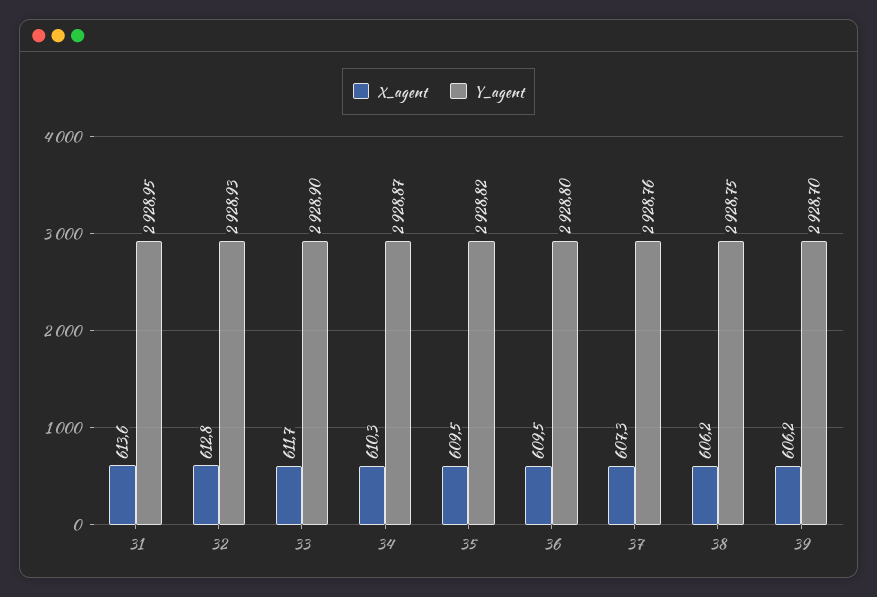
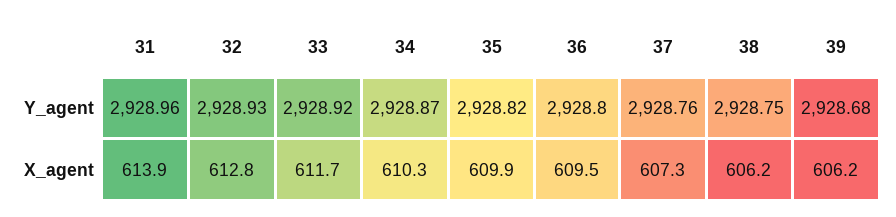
  {
    "X_agent": {
-     "31": 613.6,
+     "31": 613.9,
      "32": 612.8,
      "33": 611.7,
      "34": 610.3,
-     "35": 609.5,
+     "35": 609.9,
      "36": 609.5,
      "37": 607.3,
      "38": 606.2,
      "39": 606.2
    },
    "Y_agent": {
-     "31": 2928.95,
+     "31": 2928.96,
      "32": 2928.93,
-     "33": 2928.9,
+     "33": 2928.92,
      "34": 2928.87,
      "35": 2928.82,
      "36": 2928.8,
      "37": 2928.76,
      "38": 2928.75,
-     "39": 2928.7
+     "39": 2928.68
    }
  }

